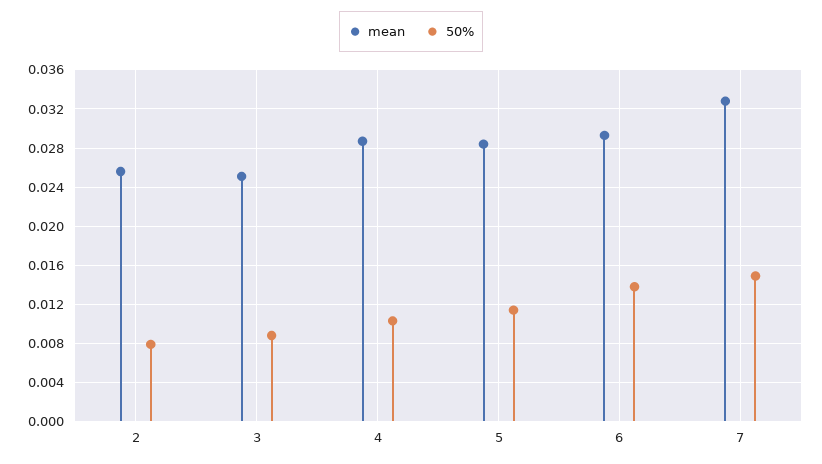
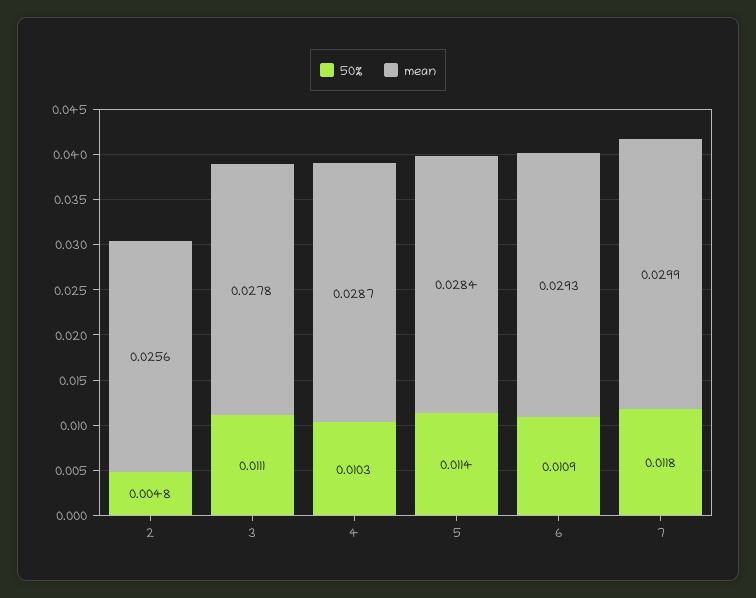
  {
    "mean": {
      "2": 0.0256,
-     "3": 0.025,
+     "3": 0.0278,
      "4": 0.0287,
      "5": 0.0284,
      "6": 0.0293,
-     "7": 0.033
+     "7": 0.0299
    },
    "50%": {
-     "2": 0.008,
+     "2": 0.0048,
-     "3": 0.009,
+     "3": 0.0111,
      "4": 0.0103,
      "5": 0.0114,
-     "6": 0.014,
+     "6": 0.0109,
-     "7": 0.015
+     "7": 0.0118
    }
  }

